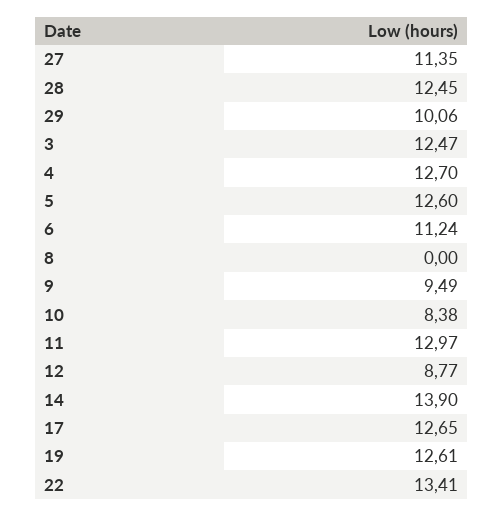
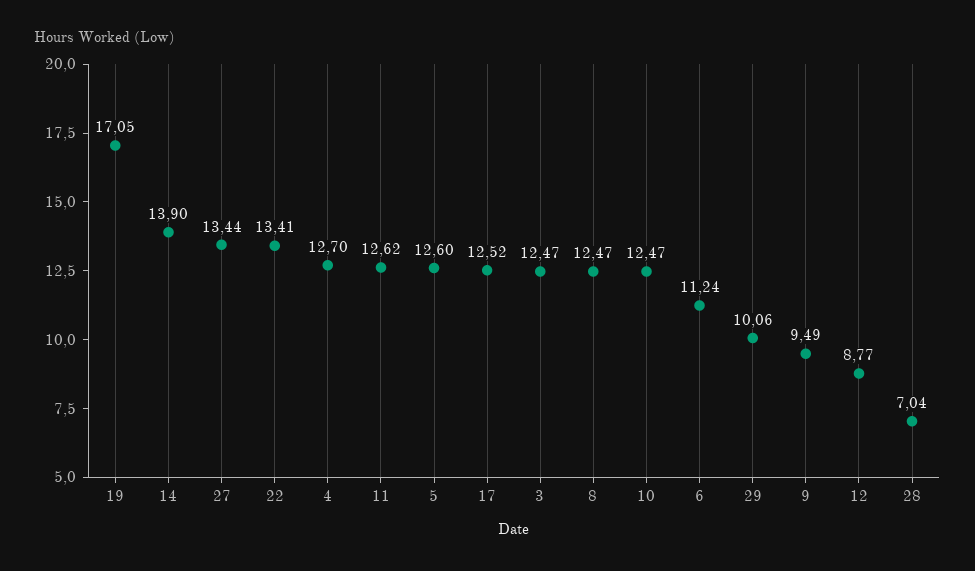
  {
-   "27": 11.35,
+   "27": 13.44,
-   "28": 12.45,
+   "28": 7.04,
    "29": 10.06,
    "3": 12.47,
    "4": 12.7,
    "5": 12.6,
    "6": 11.24,
-   "8": 0,
+   "8": 12.47,
    "9": 9.49,
-   "10": 8.38,
+   "10": 12.47,
-   "11": 12.97,
+   "11": 12.62,
    "12": 8.77,
    "14": 13.9,
-   "17": 12.65,
+   "17": 12.52,
-   "19": 12.61,
+   "19": 17.05,
    "22": 13.41
  }

